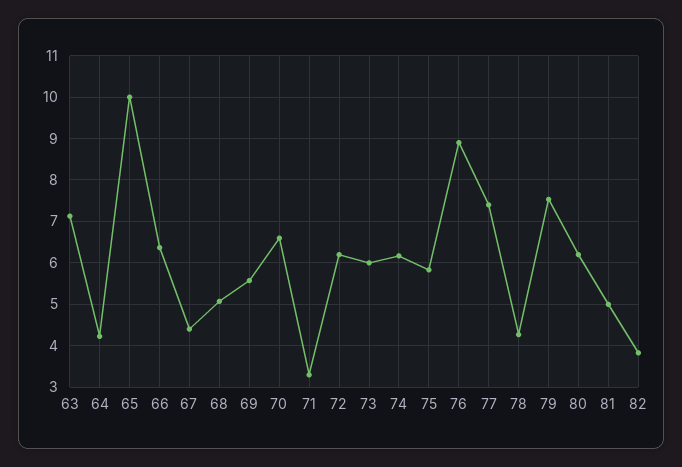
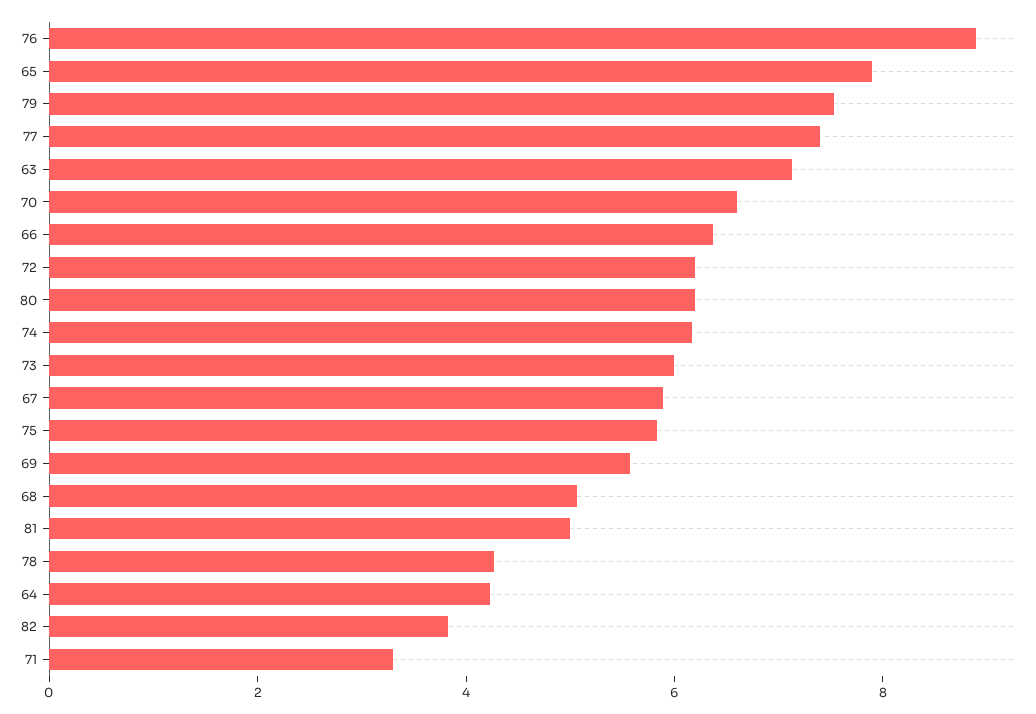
  {
    "63": 7.2,
    "64": 4.2,
-   "65": 10,
+   "65": 8,
    "66": 6.4,
-   "67": 4.4,
+   "67": 6,
    "68": 5,
    "69": 5.6,
    "70": 6.6,
    "71": 3.4,
    "72": 6.2,
    "73": 6,
    "74": 6.2,
    "75": 5.8,
    "76": 9,
    "77": 7.4,
    "78": 4.2,
    "79": 7.6,
    "80": 6.2,
    "81": 5,
    "82": 3.8
  }

